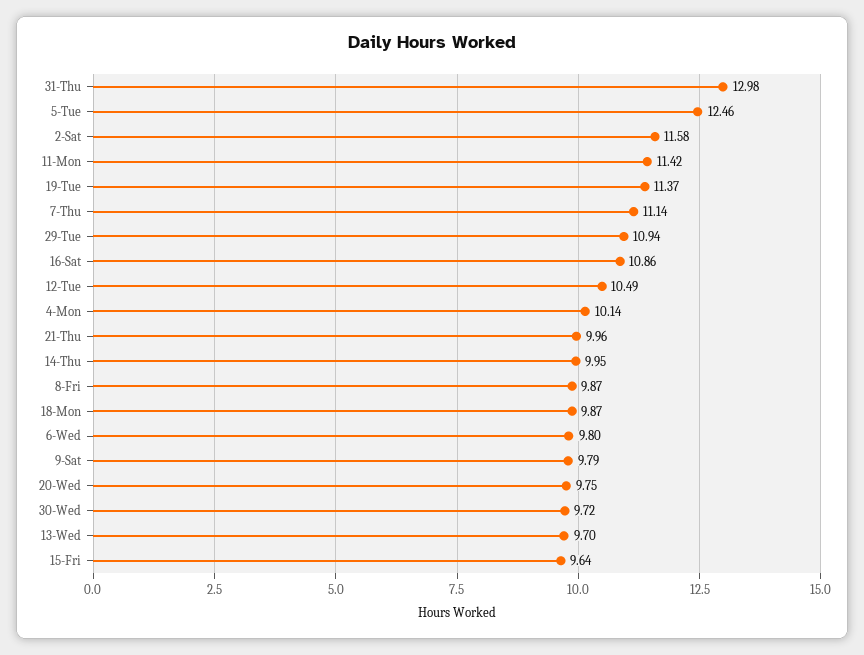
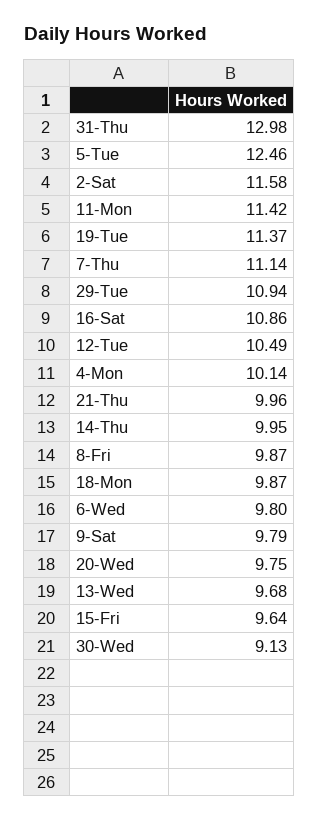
  {
    "31-Thu": 12.98,
    "5-Tue": 12.46,
    "2-Sat": 11.58,
    "11-Mon": 11.42,
    "19-Tue": 11.37,
    "7-Thu": 11.14,
    "29-Tue": 10.94,
    "16-Sat": 10.86,
    "12-Tue": 10.49,
    "4-Mon": 10.14,
    "21-Thu": 9.96,
    "14-Thu": 9.95,
    "8-Fri": 9.87,
    "18-Mon": 9.87,
    "6-Wed": 9.8,
    "9-Sat": 9.79,
    "20-Wed": 9.75,
-   "30-Wed": 9.72,
+   "30-Wed": 9.13,
-   "13-Wed": 9.7,
+   "13-Wed": 9.68,
    "15-Fri": 9.64
  }

